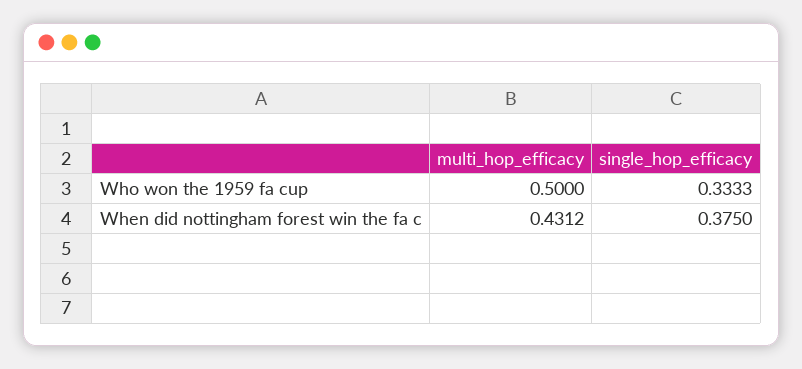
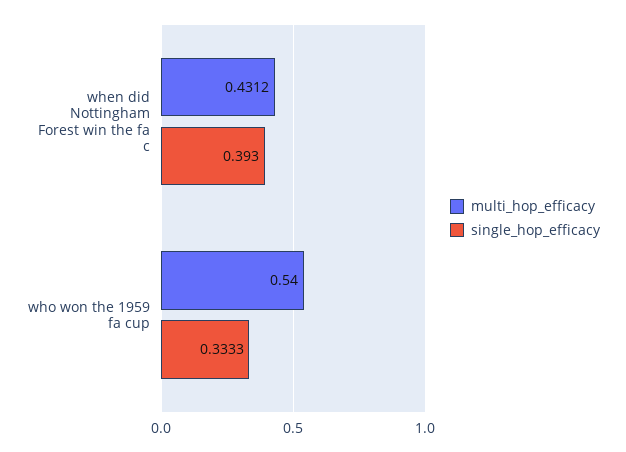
  {
    "multi_hop_efficacy": {
-     "Who won the 1959 fa cup": 0.5,
+     "Who won the 1959 fa cup": 0.54,
      "When did nottingham forest win the fa c": 0.4312
    },
    "single_hop_efficacy": {
      "Who won the 1959 fa cup": 0.3333,
-     "When did nottingham forest win the fa c": 0.375
+     "When did nottingham forest win the fa c": 0.393
    }
  }

